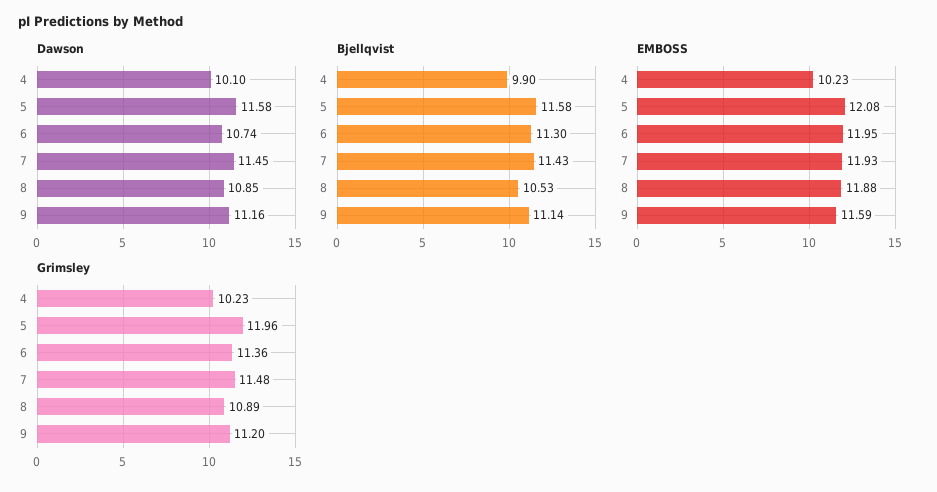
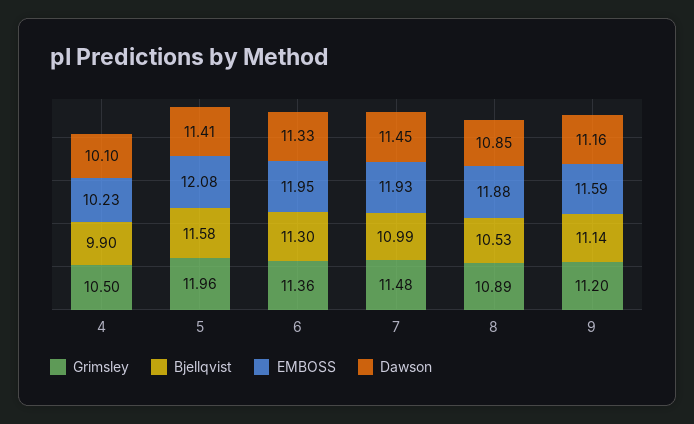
  {
    "Dawson": {
      "4": 10.1,
-     "5": 11.58,
+     "5": 11.41,
-     "6": 10.74,
+     "6": 11.33,
      "7": 11.45,
      "8": 10.85,
      "9": 11.16
    },
    "Bjellqvist": {
      "4": 9.9,
      "5": 11.58,
      "6": 11.3,
-     "7": 11.43,
+     "7": 10.99,
      "8": 10.53,
      "9": 11.14
    },
    "EMBOSS": {
      "4": 10.23,
      "5": 12.08,
      "6": 11.95,
      "7": 11.93,
      "8": 11.88,
      "9": 11.59
    },
    "Grimsley": {
-     "4": 10.23,
+     "4": 10.5,
      "5": 11.96,
      "6": 11.36,
      "7": 11.48,
      "8": 10.89,
      "9": 11.2
    }
  }

